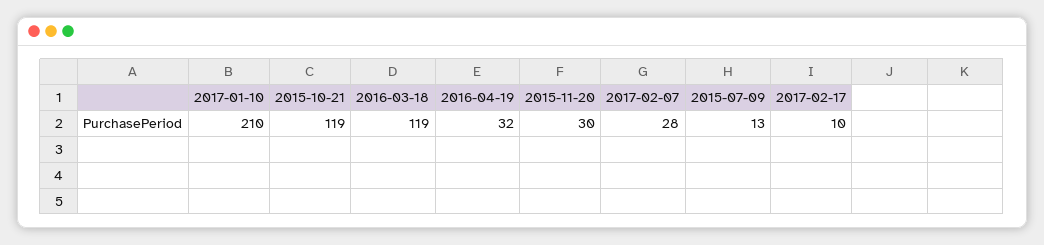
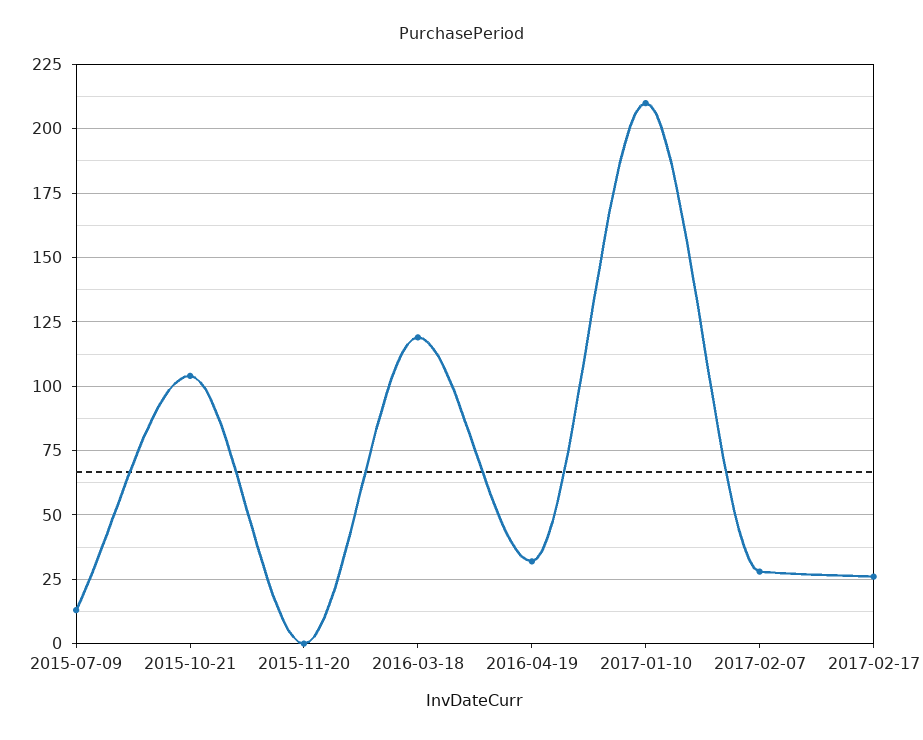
  {
    "2017-01-10": 210,
-   "2015-10-21": 119,
+   "2015-10-21": 105,
    "2016-03-18": 119,
    "2016-04-19": 32,
-   "2015-11-20": 30,
+   "2015-11-20": 0,
    "2017-02-07": 28,
    "2015-07-09": 13,
-   "2017-02-17": 10
+   "2017-02-17": 25
  }

